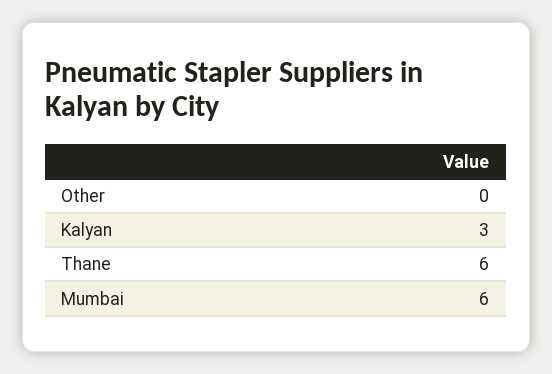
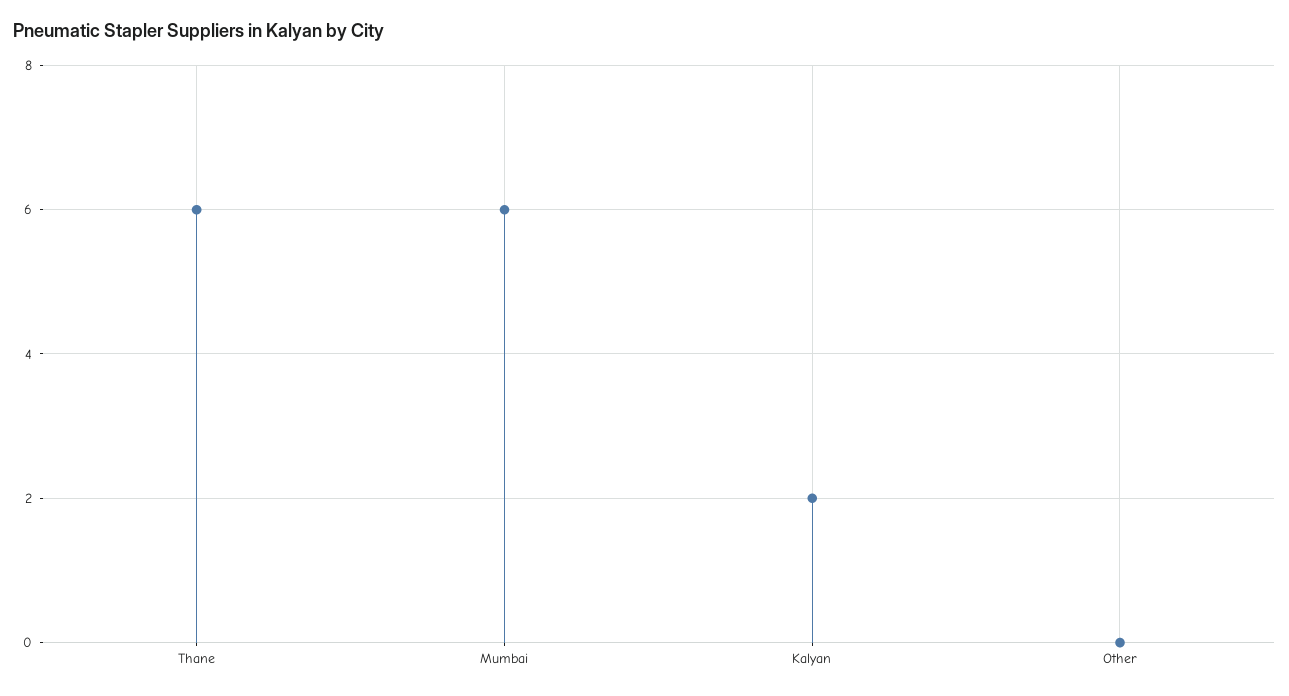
  {
    "Other": 0,
-   "Kalyan": 3,
+   "Kalyan": 2,
    "Thane": 6,
    "Mumbai": 6
  }

